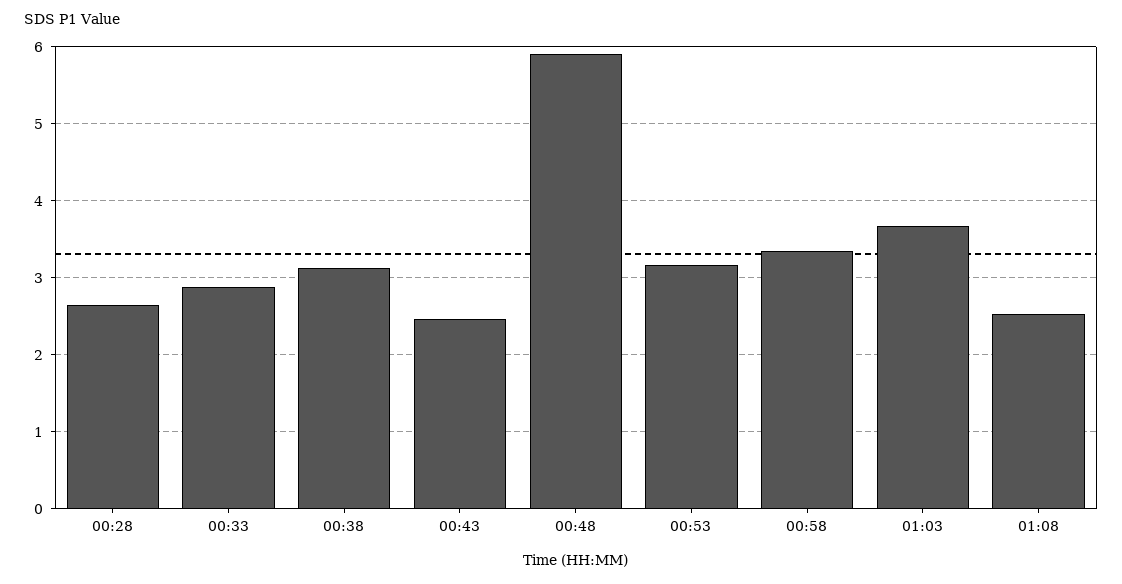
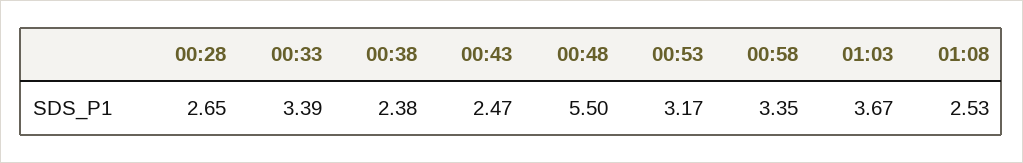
  {
    "00:28": 2.65,
-   "00:33": 2.9,
+   "00:33": 3.39,
-   "00:38": 3.1,
+   "00:38": 2.38,
    "00:43": 2.47,
-   "00:48": 5.9,
+   "00:48": 5.5,
    "00:53": 3.17,
    "00:58": 3.35,
    "01:03": 3.67,
    "01:08": 2.53
  }

